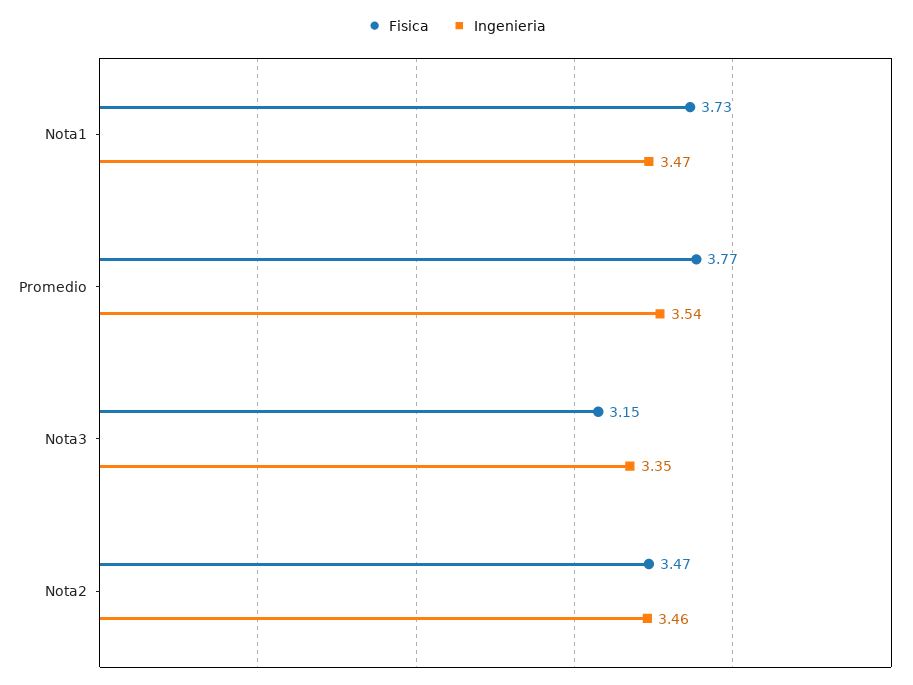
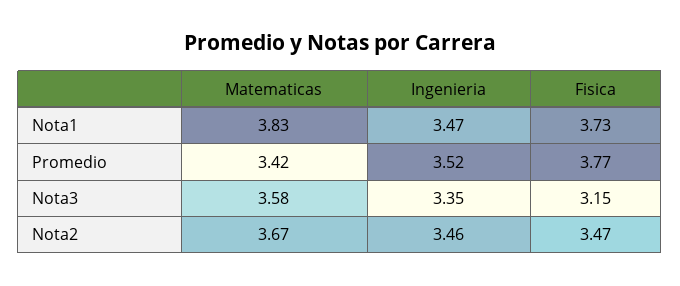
  {
    "Fisica": {
      "Nota1": 3.73,
      "Promedio": 3.77,
      "Nota3": 3.15,
      "Nota2": 3.47
    },
    "Ingenieria": {
      "Nota1": 3.47,
-     "Promedio": 3.54,
+     "Promedio": 3.52,
      "Nota3": 3.35,
      "Nota2": 3.46
-   }
+   },
+   "Matematicas": {
+     "Nota1": 3.83,
+     "Promedio": 3.42,
+     "Nota3": 3.58,
+     "Nota2": 3.67
+   }
  }

